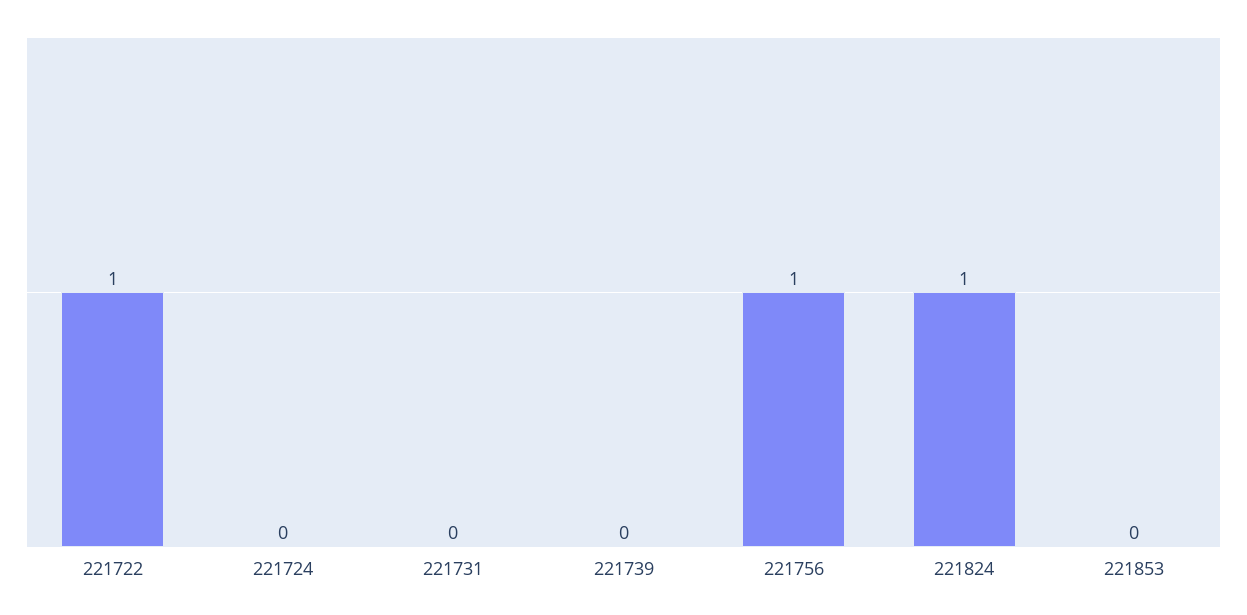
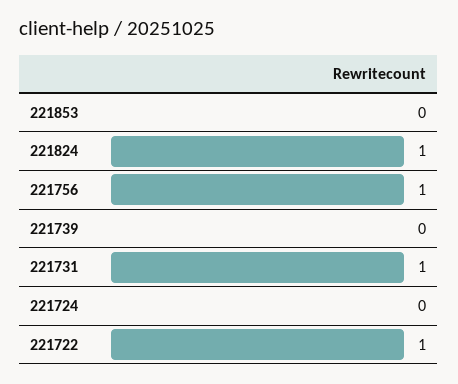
  {
    "221722": 1,
    "221724": 0,
-   "221731": 0,
+   "221731": 1,
    "221739": 0,
    "221756": 1,
    "221824": 1,
    "221853": 0
  }

